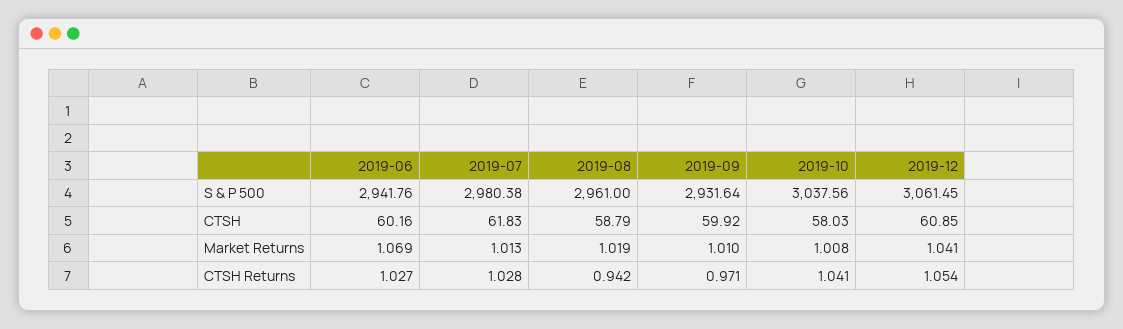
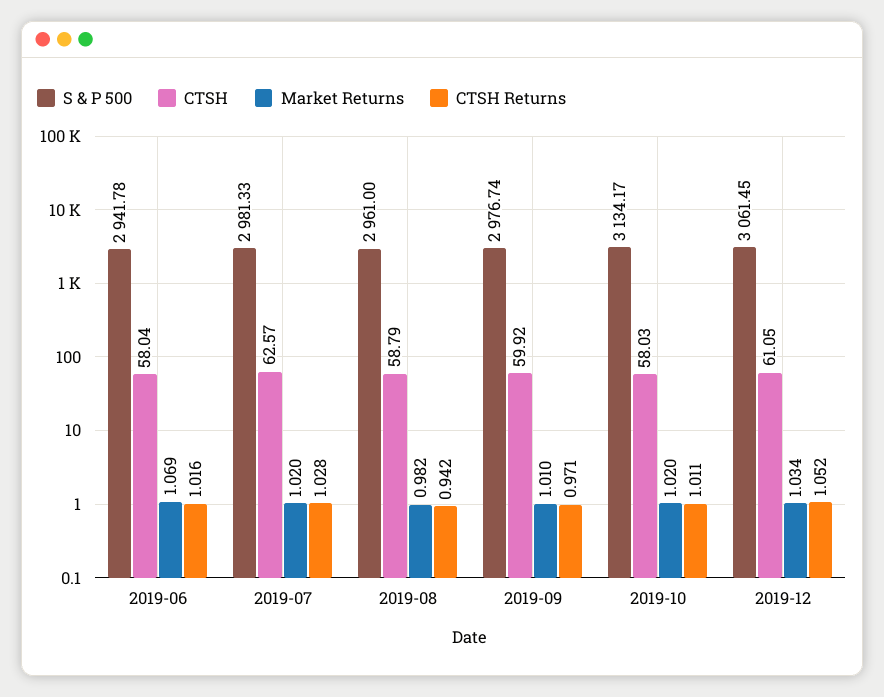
  {
    "S & P 500": {
-     "2019-06": 2941.76,
+     "2019-06": 2941.78,
-     "2019-07": 2980.38,
+     "2019-07": 2981.33,
      "2019-08": 2961,
-     "2019-09": 2931.64,
+     "2019-09": 2976.74,
-     "2019-10": 3037.56,
+     "2019-10": 3134.17,
      "2019-12": 3061.45
    },
    "CTSH": {
-     "2019-06": 60.16,
+     "2019-06": 58.04,
-     "2019-07": 61.83,
+     "2019-07": 62.57,
      "2019-08": 58.79,
      "2019-09": 59.92,
      "2019-10": 58.03,
-     "2019-12": 60.85
+     "2019-12": 61.05
    },
    "Market Returns": {
      "2019-06": 1.069,
-     "2019-07": 1.013,
+     "2019-07": 1.02,
-     "2019-08": 1.019,
+     "2019-08": 0.982,
      "2019-09": 1.01,
-     "2019-10": 1.008,
+     "2019-10": 1.02,
-     "2019-12": 1.041
+     "2019-12": 1.034
    },
    "CTSH Returns": {
-     "2019-06": 1.027,
+     "2019-06": 1.016,
      "2019-07": 1.028,
      "2019-08": 0.942,
      "2019-09": 0.971,
-     "2019-10": 1.041,
+     "2019-10": 1.011,
-     "2019-12": 1.054
+     "2019-12": 1.052
    }
  }

